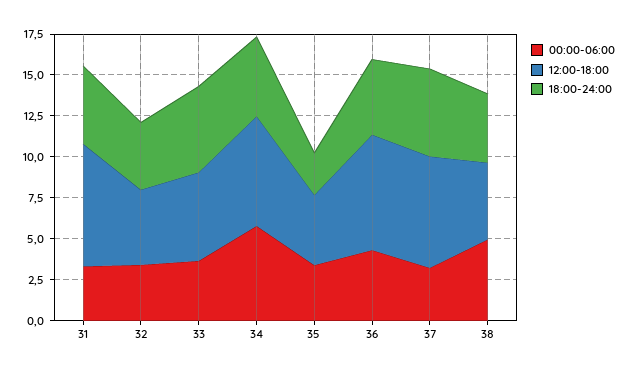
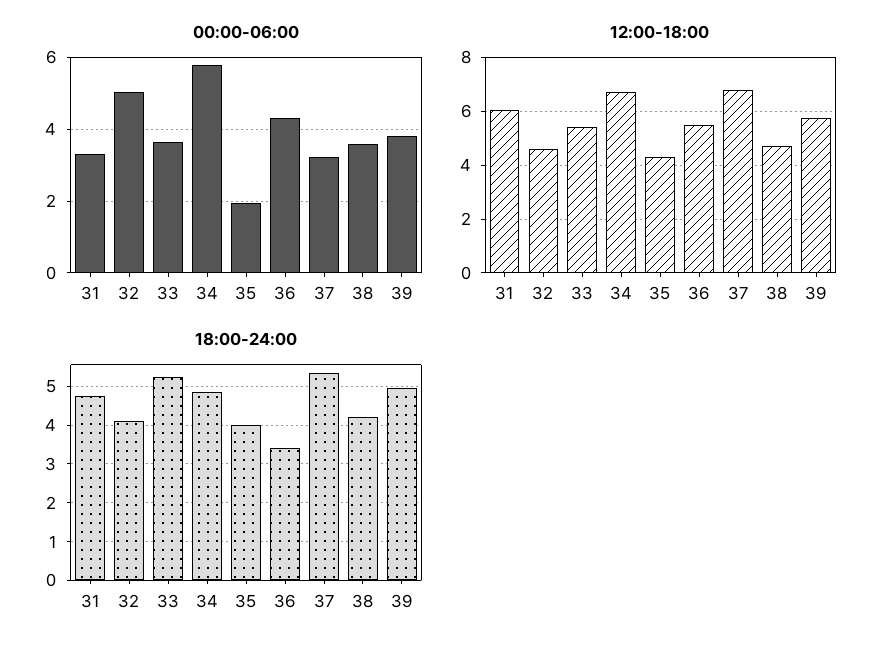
  {
    "00:00-06:00": {
      "31": 3.4,
-     "32": 3.5,
+     "32": 5,
      "33": 3.6,
      "34": 5.8,
-     "35": 3.5,
+     "35": 2,
      "36": 4.4,
      "37": 3.2,
-     "38": 5
+     "38": 3.6,
+     "39": 3.8
    },
    "12:00-18:00": {
-     "31": 7.5,
+     "31": 6,
      "32": 4.5,
      "33": 5.5,
      "34": 6.75,
      "35": 4.25,
-     "36": 7,
+     "36": 5.5,
      "37": 6.75,
-     "38": 4.75
+     "38": 4.75,
+     "39": 5.75
    },
    "18:00-24:00": {
      "31": 4.8,
      "32": 4.2,
      "33": 5.2,
      "34": 4.8,
-     "35": 2.5,
+     "35": 4,
-     "36": 4.5,
+     "36": 3.4,
      "37": 5.4,
-     "38": 4.2
+     "38": 4.2,
+     "39": 5
    }
  }

